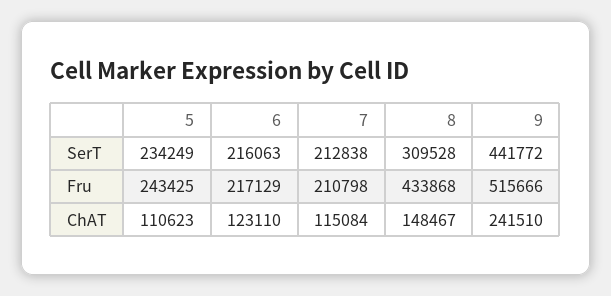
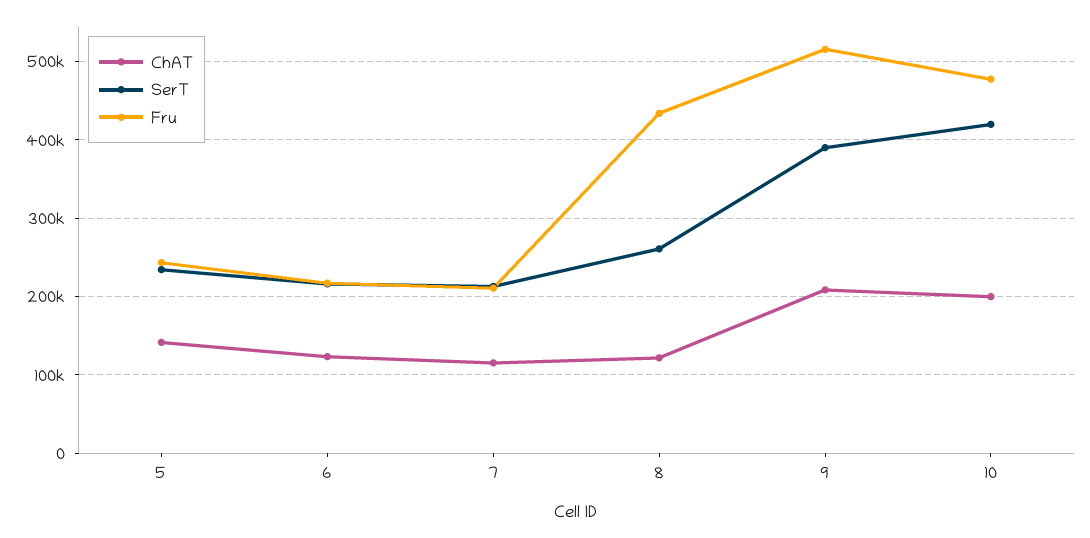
  {
    "SerT": {
      "5": 234249,
      "6": 216063,
      "7": 212838,
-     "8": 309528,
+     "8": 260000,
-     "9": 441772
+     "9": 390000,
+     "10": 420000
    },
    "Fru": {
      "5": 243425,
      "6": 217129,
      "7": 210798,
      "8": 433868,
-     "9": 515666
+     "9": 515666,
+     "10": 480000
    },
    "ChAT": {
-     "5": 110623,
+     "5": 140000,
      "6": 123110,
      "7": 115084,
-     "8": 148467,
+     "8": 120000,
-     "9": 241510
+     "9": 210000,
+     "10": 200000
    }
  }

